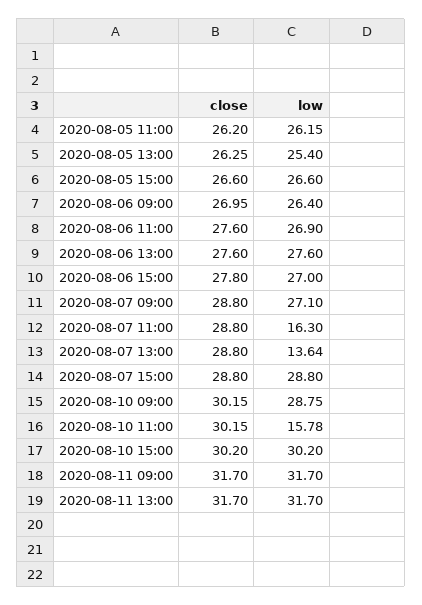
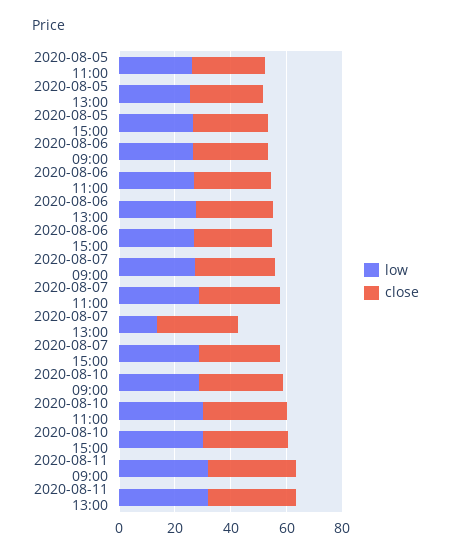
  {
    "close": {
      "2020-08-05 11:00": 26.2,
      "2020-08-05 13:00": 26.25,
      "2020-08-05 15:00": 26.6,
      "2020-08-06 09:00": 26.95,
      "2020-08-06 11:00": 27.6,
      "2020-08-06 13:00": 27.6,
      "2020-08-06 15:00": 27.8,
      "2020-08-07 09:00": 28.8,
      "2020-08-07 11:00": 28.8,
      "2020-08-07 13:00": 28.8,
      "2020-08-07 15:00": 28.8,
      "2020-08-10 09:00": 30.15,
      "2020-08-10 11:00": 30.15,
      "2020-08-10 15:00": 30.2,
      "2020-08-11 09:00": 31.7,
      "2020-08-11 13:00": 31.7
    },
    "low": {
      "2020-08-05 11:00": 26.15,
      "2020-08-05 13:00": 25.4,
      "2020-08-05 15:00": 26.6,
      "2020-08-06 09:00": 26.4,
      "2020-08-06 11:00": 26.9,
      "2020-08-06 13:00": 27.6,
      "2020-08-06 15:00": 27,
      "2020-08-07 09:00": 27.1,
-     "2020-08-07 11:00": 16.3,
+     "2020-08-07 11:00": 30,
      "2020-08-07 13:00": 13.64,
      "2020-08-07 15:00": 28.8,
      "2020-08-10 09:00": 28.75,
-     "2020-08-10 11:00": 15.78,
+     "2020-08-10 11:00": 30,
      "2020-08-10 15:00": 30.2,
      "2020-08-11 09:00": 31.7,
      "2020-08-11 13:00": 31.7
    }
  }

